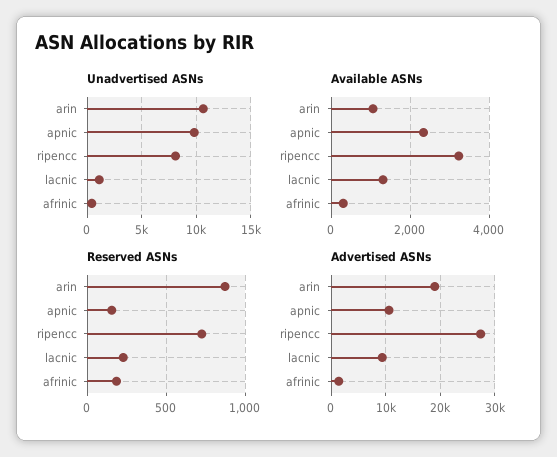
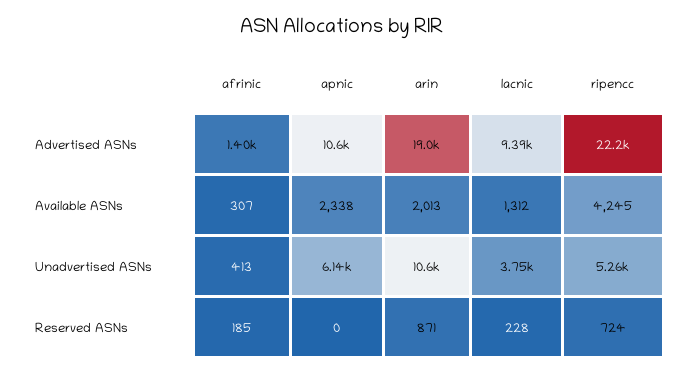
  {
    "Unadvertised ASNs": {
      "arin": 10600,
-     "apnic": 10000,
+     "apnic": 6140,
-     "ripencc": 8000,
+     "ripencc": 5260,
-     "lacnic": 1000,
+     "lacnic": 3750,
      "afrinic": 413
    },
    "Available ASNs": {
-     "arin": 1000,
+     "arin": 2013,
      "apnic": 2338,
-     "ripencc": 3200,
+     "ripencc": 4245,
      "lacnic": 1312,
      "afrinic": 307
    },
    "Reserved ASNs": {
      "arin": 871,
-     "apnic": 150,
+     "apnic": 0,
      "ripencc": 724,
      "lacnic": 228,
      "afrinic": 185
    },
    "Advertised ASNs": {
      "arin": 19000,
      "apnic": 10600,
-     "ripencc": 28000,
+     "ripencc": 22200,
      "lacnic": 9390,
      "afrinic": 1400
    }
  }

